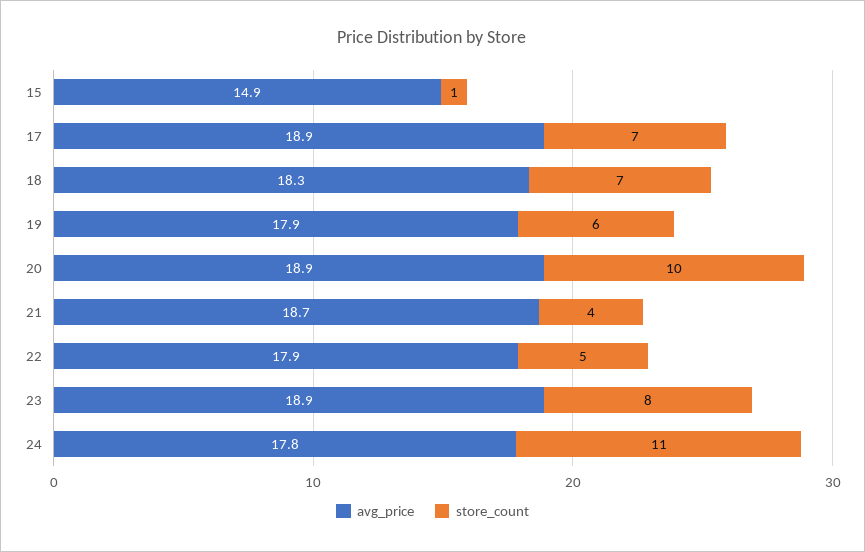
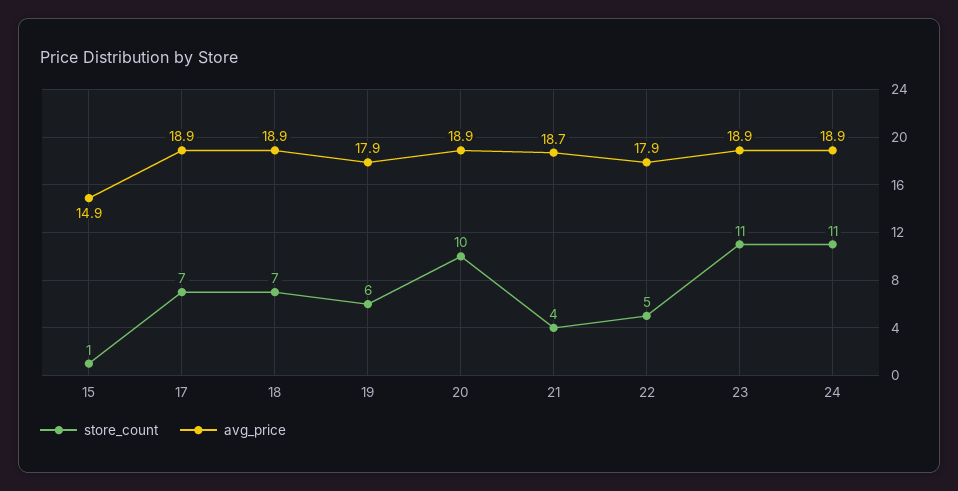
  {
    "avg_price": {
      "15": 14.9,
      "17": 18.9,
-     "18": 18.3,
+     "18": 18.9,
      "19": 17.9,
      "20": 18.9,
      "21": 18.7,
      "22": 17.9,
      "23": 18.9,
-     "24": 17.8
+     "24": 18.9
    },
    "store_count": {
      "15": 1,
      "17": 7,
      "18": 7,
      "19": 6,
      "20": 10,
      "21": 4,
      "22": 5,
-     "23": 8,
+     "23": 11,
      "24": 11
    }
  }

